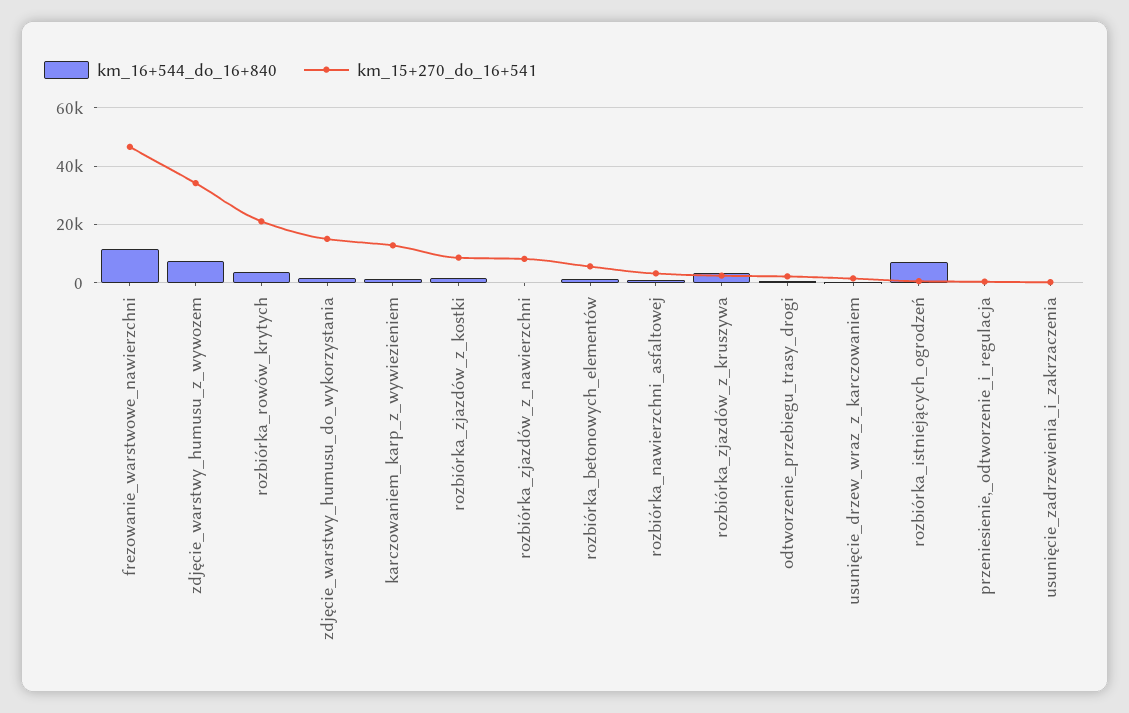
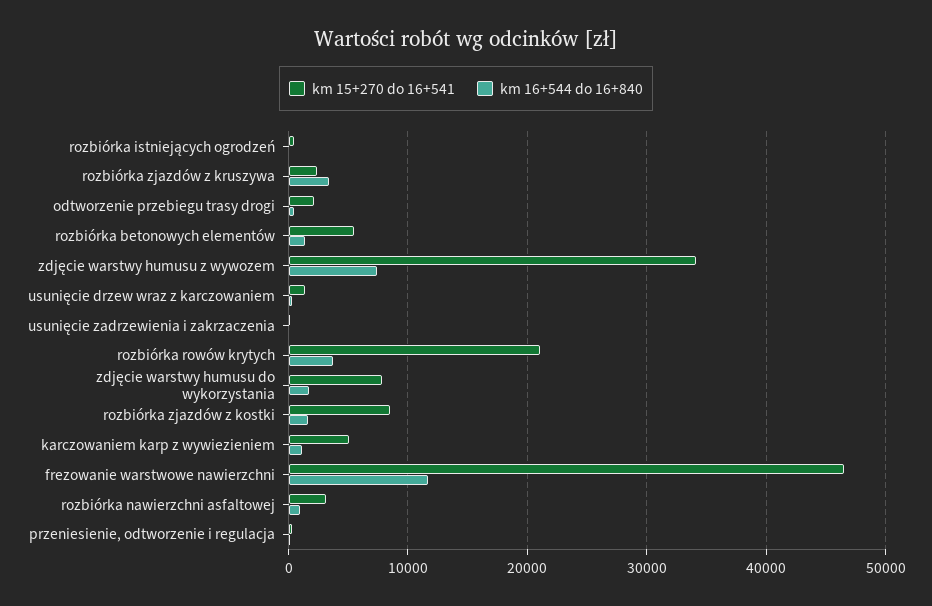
  {
    "km_16+544_do_16+840": {
      "frezowanie_warstwowe_nawierzchni": 12000,
      "zdjęcie_warstwy_humusu_z_wywozem": 7000,
      "rozbiórka_rowów_krytych": 4000,
      "zdjęcie_warstwy_humusu_do_wykorzystania": 2000,
      "karczowaniem_karp_z_wywiezieniem": 1000,
      "rozbiórka_zjazdów_z_kostki": 2000,
-     "rozbiórka_zjazdów_z_nawierzchni": 0,
      "rozbiórka_betonowych_elementów": 1000,
      "rozbiórka_nawierzchni_asfaltowej": 1000,
      "rozbiórka_zjazdów_z_kruszywa": 3000,
      "odtworzenie_przebiegu_trasy_drogi": 0,
      "usunięcie_drzew_wraz_z_karczowaniem": 0,
-     "rozbiórka_istniejących_ogrodzeń": 7500,
+     "rozbiórka_istniejących_ogrodzeń": 0,
      "przeniesienie,_odtworzenie_i_regulacja": 0,
      "usunięcie_zadrzewienia_i_zakrzaczenia": 0
    },
    "km_15+270_do_16+541": {
      "frezowanie_warstwowe_nawierzchni": 47000,
      "zdjęcie_warstwy_humusu_z_wywozem": 34000,
      "rozbiórka_rowów_krytych": 21000,
-     "zdjęcie_warstwy_humusu_do_wykorzystania": 15000,
+     "zdjęcie_warstwy_humusu_do_wykorzystania": 8000,
-     "karczowaniem_karp_z_wywiezieniem": 12500,
+     "karczowaniem_karp_z_wywiezieniem": 5000,
      "rozbiórka_zjazdów_z_kostki": 9000,
-     "rozbiórka_zjazdów_z_nawierzchni": 7500,
      "rozbiórka_betonowych_elementów": 6000,
      "rozbiórka_nawierzchni_asfaltowej": 3000,
      "rozbiórka_zjazdów_z_kruszywa": 2000,
      "odtworzenie_przebiegu_trasy_drogi": 2000,
      "usunięcie_drzew_wraz_z_karczowaniem": 1000,
      "rozbiórka_istniejących_ogrodzeń": 0,
      "przeniesienie,_odtworzenie_i_regulacja": 0,
      "usunięcie_zadrzewienia_i_zakrzaczenia": 0
    }
  }

